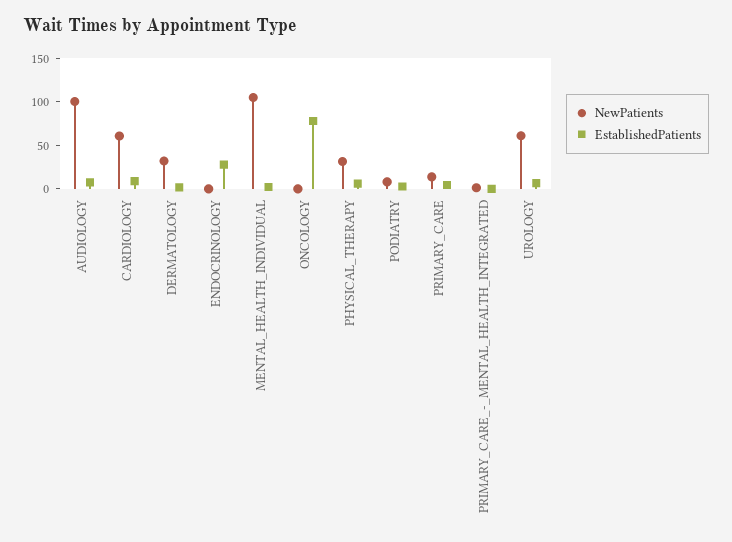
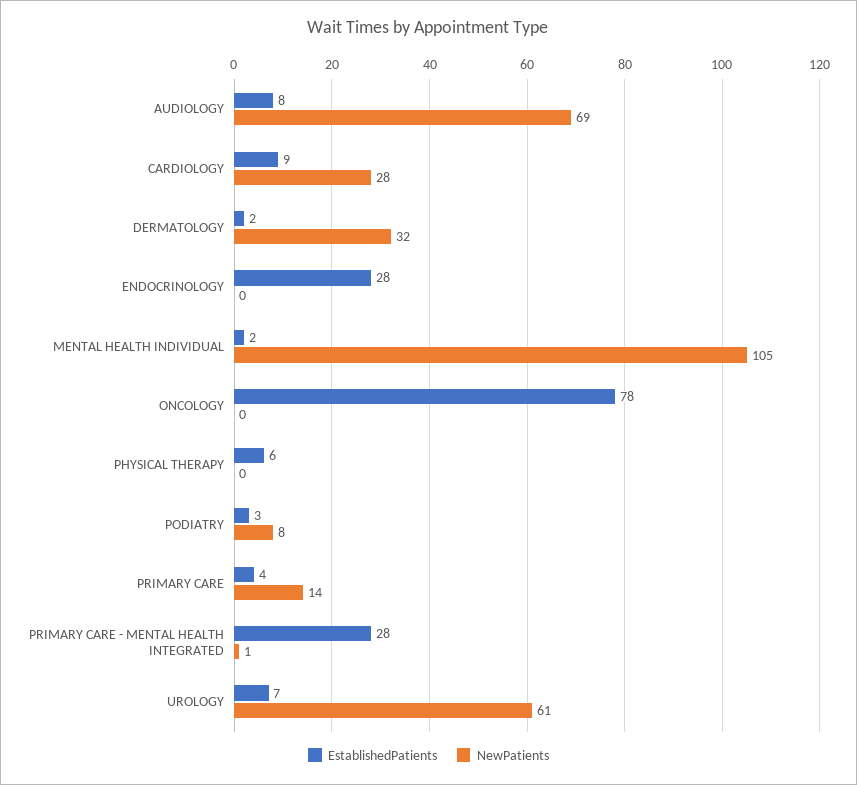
  {
    "NewPatients": {
-     "AUDIOLOGY": 100,
+     "AUDIOLOGY": 69,
-     "CARDIOLOGY": 60,
+     "CARDIOLOGY": 28,
      "DERMATOLOGY": 32,
      "ENDOCRINOLOGY": 0,
      "MENTAL_HEALTH_INDIVIDUAL": 105,
      "ONCOLOGY": 0,
-     "PHYSICAL_THERAPY": 30,
+     "PHYSICAL_THERAPY": 0,
      "PODIATRY": 8,
      "PRIMARY_CARE": 14,
      "PRIMARY_CARE_-_MENTAL_HEALTH_INTEGRATED": 1,
      "UROLOGY": 61
    },
    "EstablishedPatients": {
      "AUDIOLOGY": 8,
      "CARDIOLOGY": 9,
      "DERMATOLOGY": 2,
      "ENDOCRINOLOGY": 28,
      "MENTAL_HEALTH_INDIVIDUAL": 2,
      "ONCOLOGY": 78,
      "PHYSICAL_THERAPY": 6,
      "PODIATRY": 3,
      "PRIMARY_CARE": 4,
-     "PRIMARY_CARE_-_MENTAL_HEALTH_INTEGRATED": 0,
+     "PRIMARY_CARE_-_MENTAL_HEALTH_INTEGRATED": 28,
      "UROLOGY": 7
    }
  }

